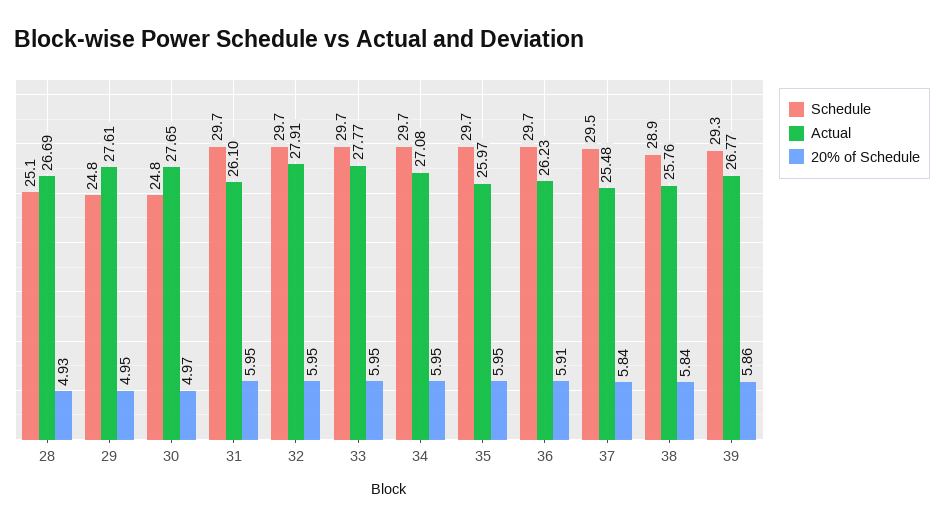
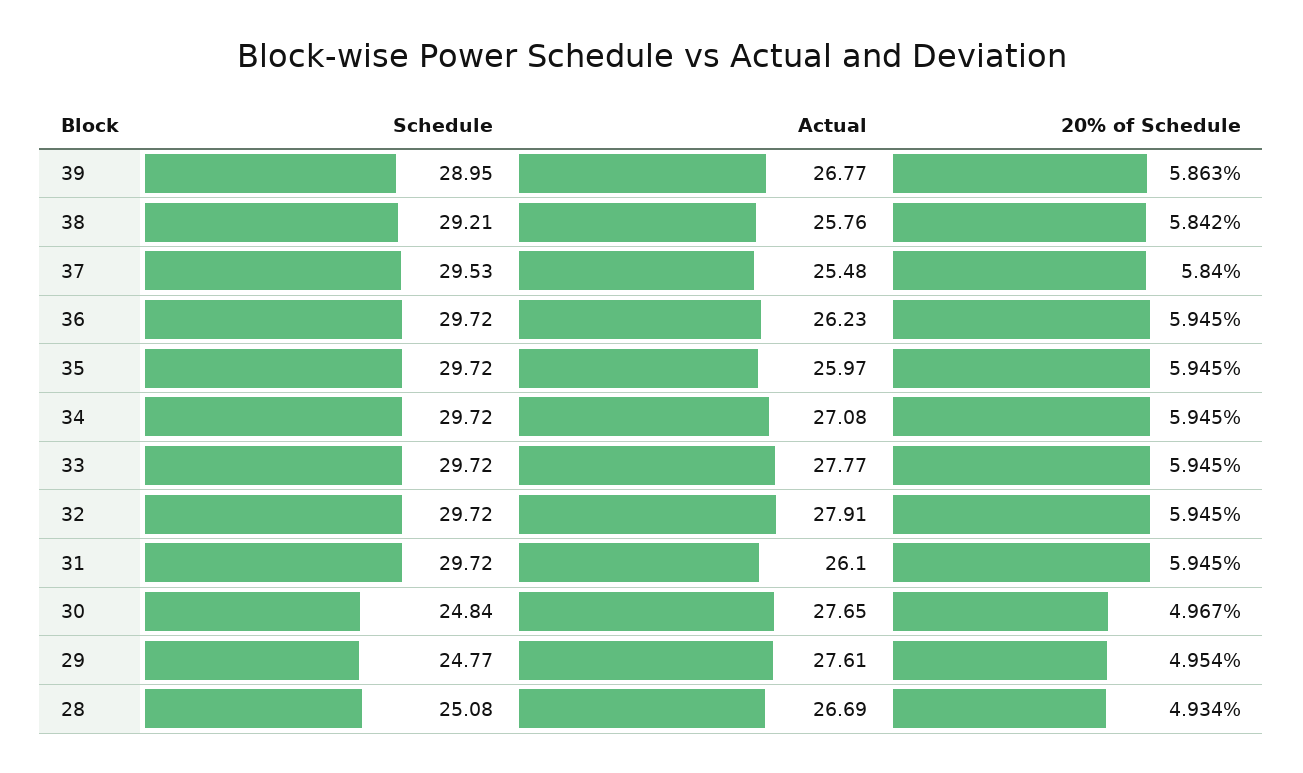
  {
    "Schedule": {
      "28": 25.08,
      "29": 24.77,
      "30": 24.84,
      "31": 29.72,
      "32": 29.72,
      "33": 29.72,
      "34": 29.72,
      "35": 29.72,
      "36": 29.72,
      "37": 29.53,
-     "38": 28.9,
+     "38": 29.21,
-     "39": 29.3
+     "39": 28.95
    },
    "Actual": {
      "28": 26.69,
      "29": 27.61,
      "30": 27.65,
      "31": 26.1,
      "32": 27.91,
      "33": 27.77,
      "34": 27.08,
      "35": 25.97,
      "36": 26.23,
      "37": 25.48,
      "38": 25.76,
      "39": 26.77
    },
    "20% of Schedule": {
      "28": 4.934,
      "29": 4.954,
      "30": 4.967,
      "31": 5.945,
      "32": 5.945,
      "33": 5.945,
      "34": 5.945,
      "35": 5.945,
-     "36": 5.91,
+     "36": 5.945,
      "37": 5.84,
      "38": 5.842,
      "39": 5.863
    }
  }

